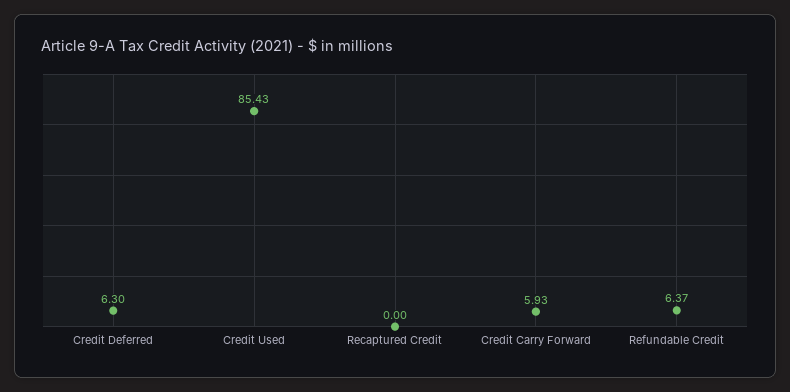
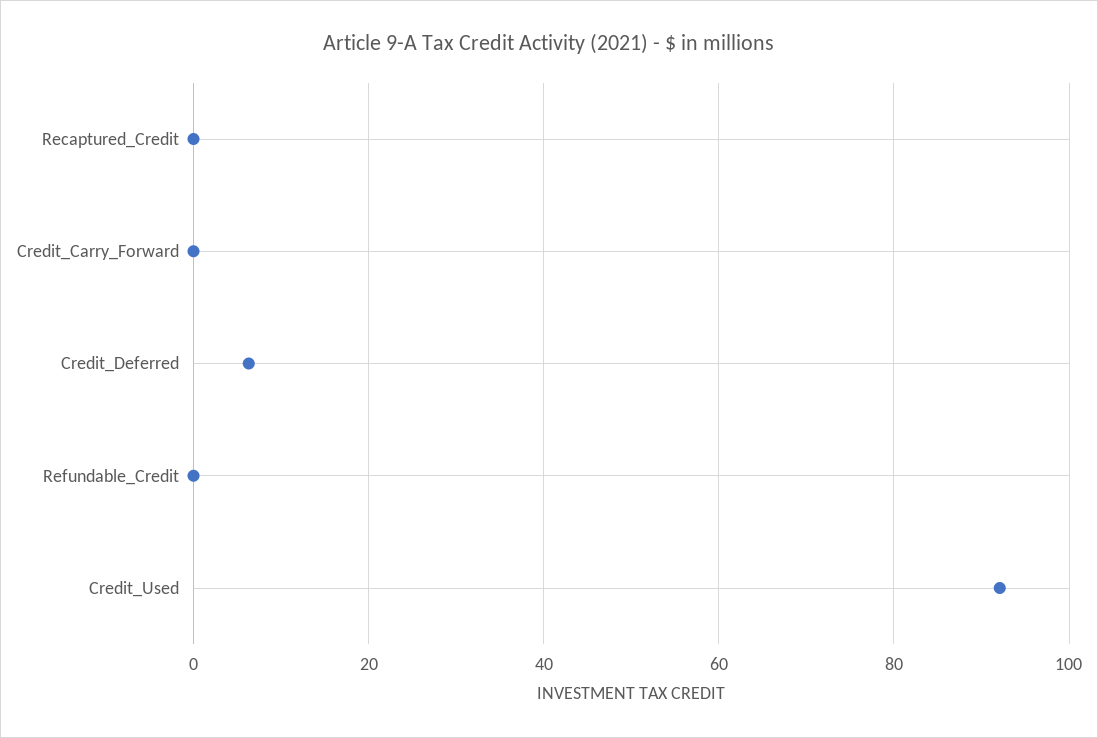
  {
    "Credit Deferred": 6.3,
-   "Credit Used": 85.43,
+   "Credit Used": 92,
    "Recaptured Credit": 0,
-   "Credit Carry Forward": 5.93,
+   "Credit Carry Forward": 0,
-   "Refundable Credit": 6.37
+   "Refundable Credit": 0
  }

